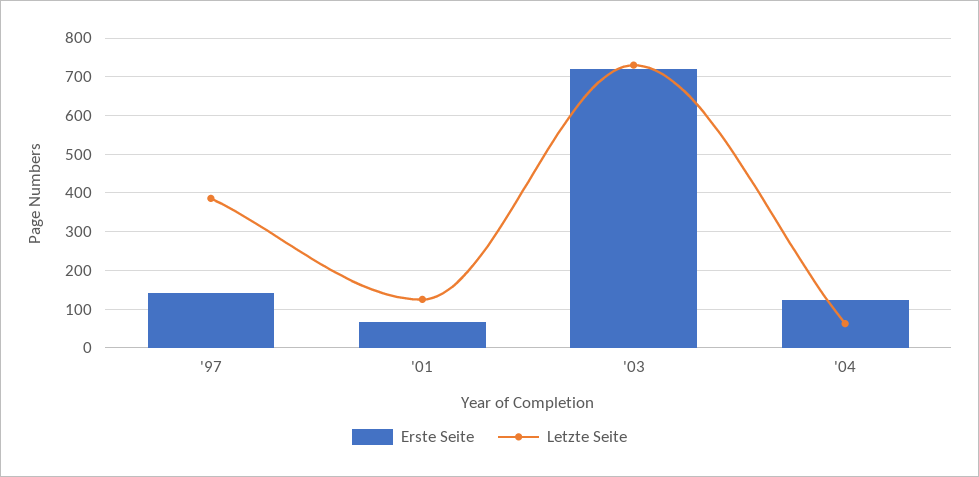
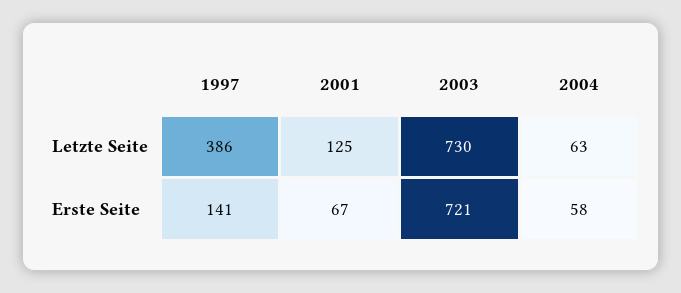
  {
    "Erste Seite": {
      "'97": 141,
      "'01": 67,
      "'03": 721,
-     "'04": 120
+     "'04": 58
    },
    "Letzte Seite": {
      "'97": 386,
      "'01": 125,
      "'03": 730,
      "'04": 63
    }
  }

